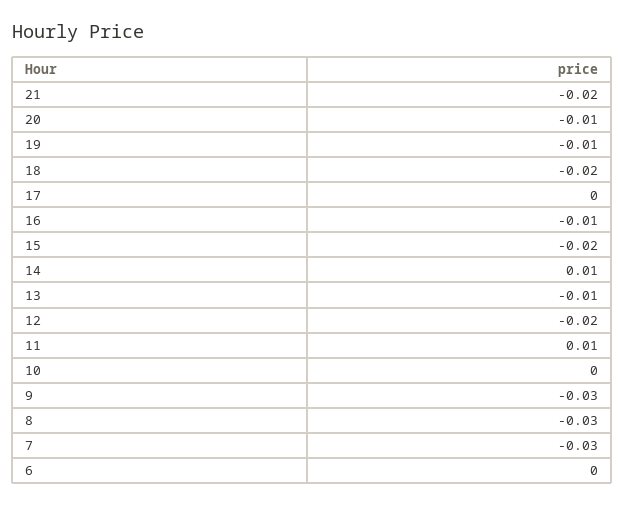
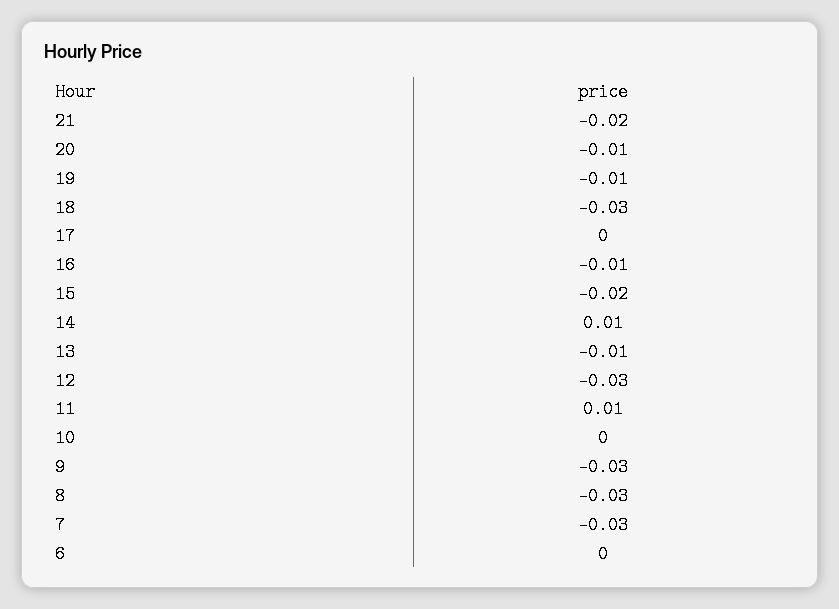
  {
    "21": -0.02,
    "20": -0.01,
    "19": -0.01,
-   "18": -0.02,
+   "18": -0.03,
    "17": 0,
    "16": -0.01,
    "15": -0.02,
    "14": 0.01,
    "13": -0.01,
-   "12": -0.02,
+   "12": -0.03,
    "11": 0.01,
    "10": 0,
    "9": -0.03,
    "8": -0.03,
    "7": -0.03,
    "6": 0
  }

